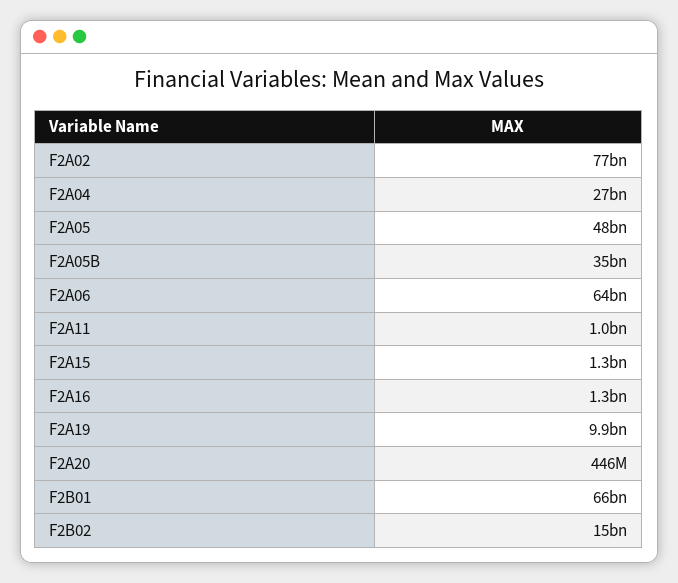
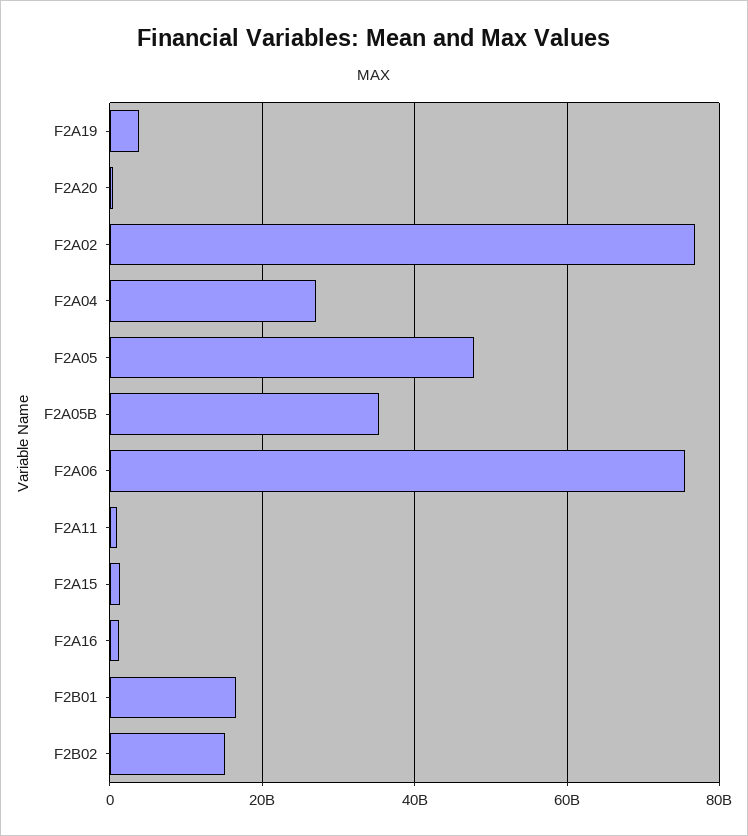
  {
    "F2A02": 77000000000,
    "F2A04": 27000000000,
    "F2A05": 48000000000,
    "F2A05B": 35000000000,
-   "F2A06": 64000000000,
+   "F2A06": 76000000000,
    "F2A11": 1000000000,
    "F2A15": 1300000000,
    "F2A16": 1300000000,
-   "F2A19": 9900000000,
+   "F2A19": 4000000000,
    "F2A20": 446000000,
-   "F2B01": 66000000000,
+   "F2B01": 16000000000,
    "F2B02": 15000000000
  }

